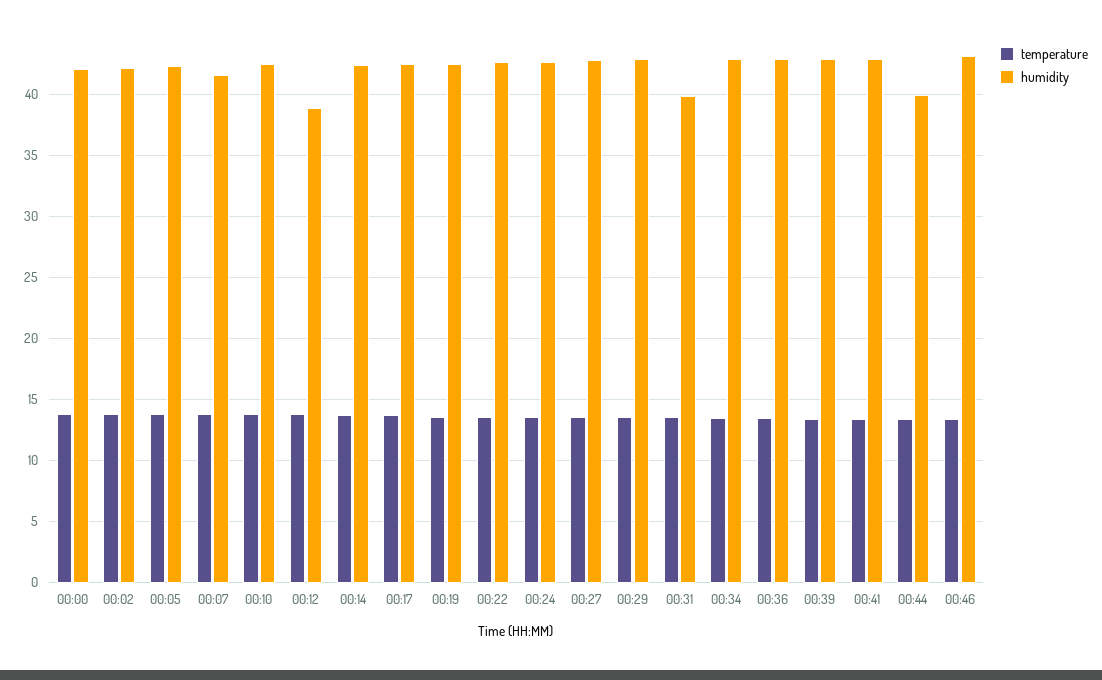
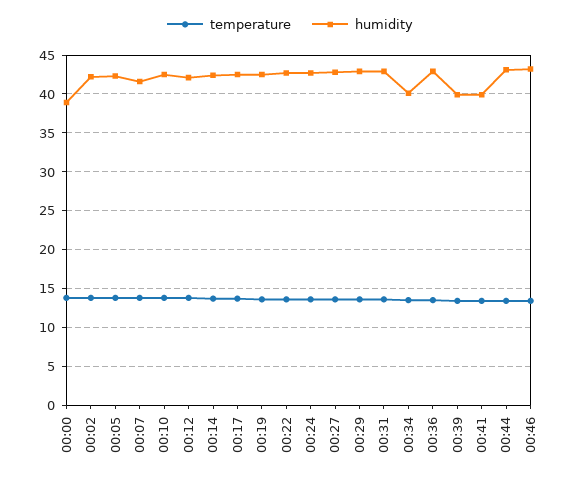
  {
    "temperature": {
      "00:00": 14,
      "00:02": 14,
      "00:05": 14,
      "00:07": 14,
      "00:10": 14,
      "00:12": 14,
      "00:14": 13.5,
      "00:17": 13.5,
      "00:19": 13.5,
      "00:22": 13.5,
      "00:24": 13.5,
      "00:27": 13.5,
      "00:29": 13.5,
      "00:31": 13.5,
      "00:34": 13.5,
      "00:36": 13.5,
      "00:39": 13.5,
      "00:41": 13.5,
      "00:44": 13.5,
      "00:46": 13.5
    },
    "humidity": {
-     "00:00": 42,
+     "00:00": 39,
      "00:02": 42,
      "00:05": 42.5,
      "00:07": 41.5,
      "00:10": 42.5,
-     "00:12": 39,
+     "00:12": 42,
      "00:14": 42.5,
      "00:17": 42.5,
      "00:19": 42.5,
      "00:22": 42.5,
      "00:24": 42.5,
      "00:27": 43,
      "00:29": 43,
-     "00:31": 40,
+     "00:31": 43,
-     "00:34": 43,
+     "00:34": 40,
      "00:36": 43,
-     "00:39": 43,
+     "00:39": 40,
-     "00:41": 43,
+     "00:41": 40,
-     "00:44": 40,
+     "00:44": 43,
      "00:46": 43
    }
  }

